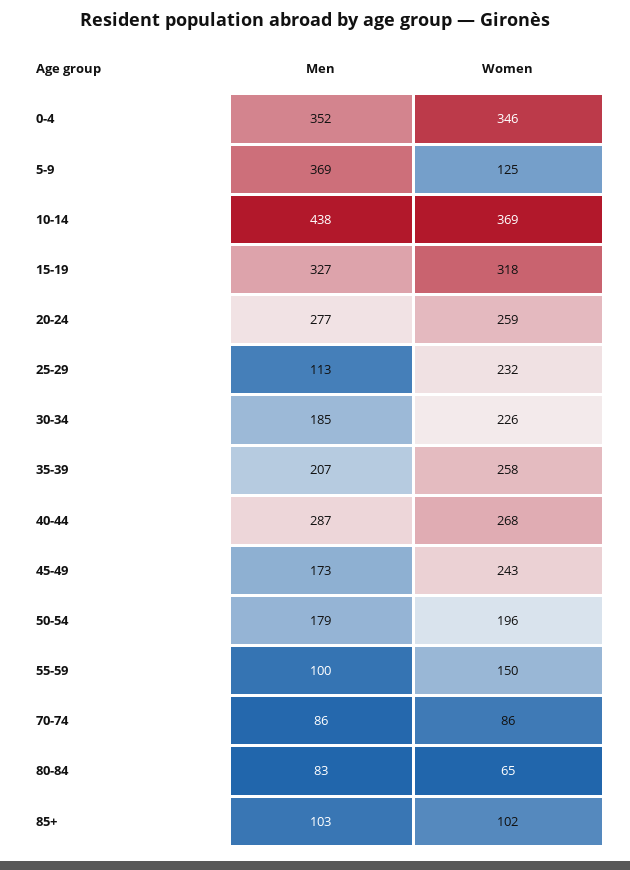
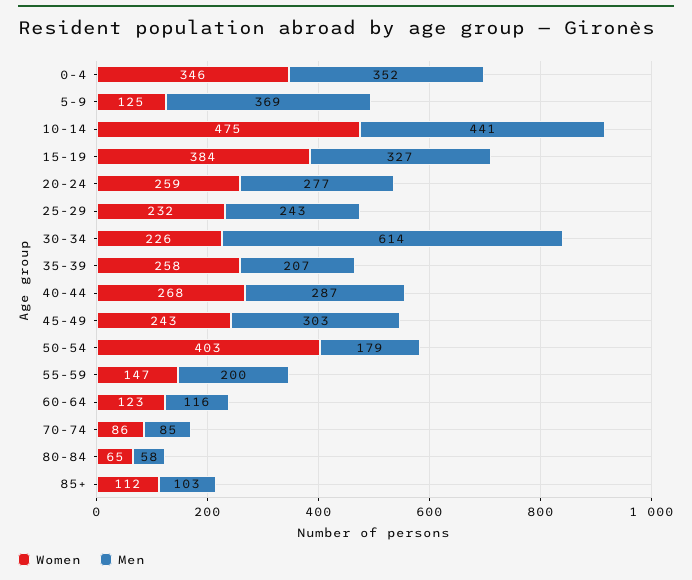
  {
    "Men": {
      "0-4": 352,
      "5-9": 369,
-     "10-14": 438,
+     "10-14": 441,
      "15-19": 327,
      "20-24": 277,
-     "25-29": 113,
+     "25-29": 243,
-     "30-34": 185,
+     "30-34": 614,
      "35-39": 207,
      "40-44": 287,
-     "45-49": 173,
+     "45-49": 303,
      "50-54": 179,
-     "55-59": 100,
+     "55-59": 200,
-     "70-74": 86,
+     "70-74": 85,
-     "80-84": 83,
+     "80-84": 58,
-     "85+": 103
+     "85+": 103,
+     "60-64": 116
    },
    "Women": {
      "0-4": 346,
      "5-9": 125,
-     "10-14": 369,
+     "10-14": 475,
-     "15-19": 318,
+     "15-19": 384,
      "20-24": 259,
      "25-29": 232,
      "30-34": 226,
      "35-39": 258,
      "40-44": 268,
      "45-49": 243,
-     "50-54": 196,
+     "50-54": 403,
-     "55-59": 150,
+     "55-59": 147,
      "70-74": 86,
      "80-84": 65,
-     "85+": 102
+     "85+": 112,
+     "60-64": 123
    }
  }

